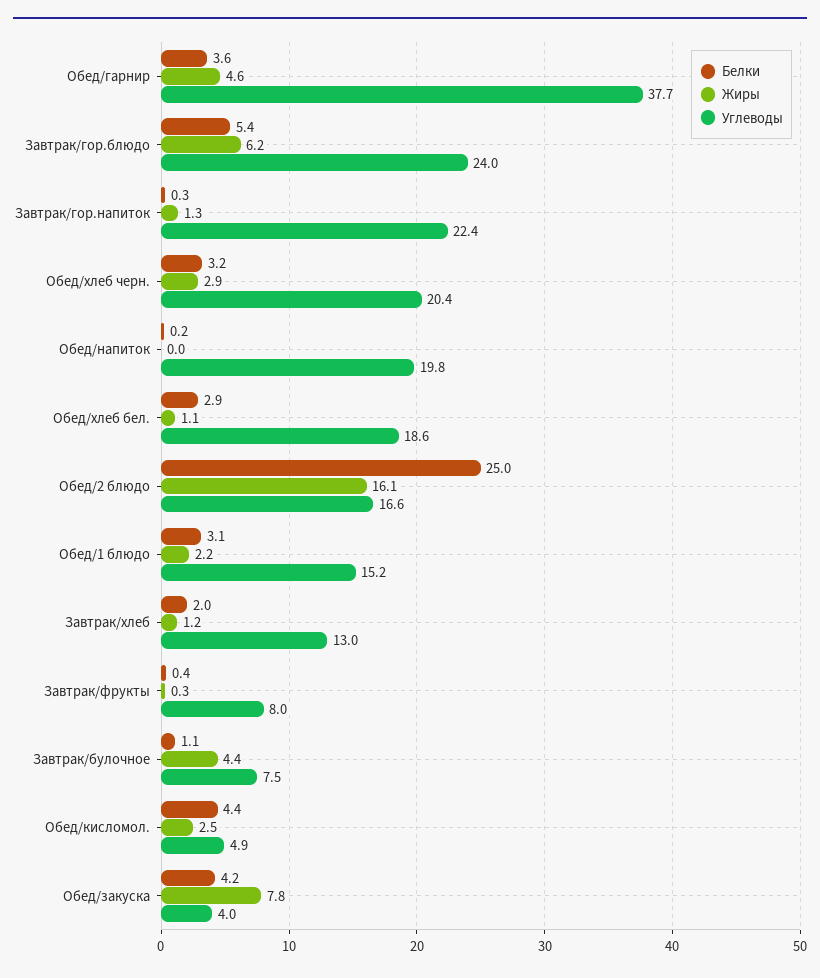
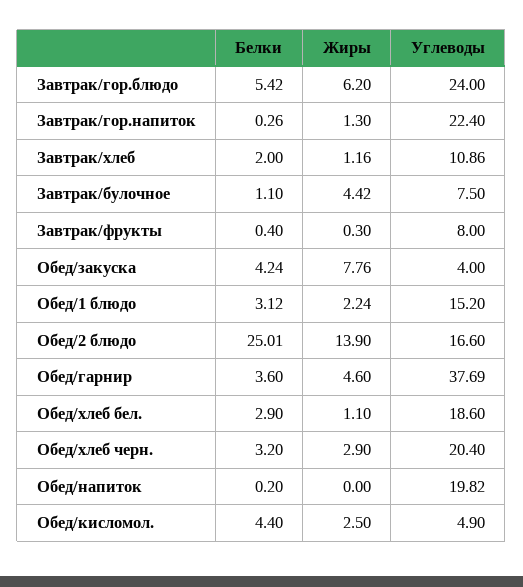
  {
    "Белки": {
      "Обед/гарнир": 3.6,
      "Завтрак/гор.блюдо": 5.42,
      "Завтрак/гор.напиток": 0.26,
      "Обед/хлеб черн.": 3.2,
      "Обед/напиток": 0.2,
      "Обед/хлеб бел.": 2.9,
      "Обед/2 блюдо": 25.01,
      "Обед/1 блюдо": 3.12,
      "Завтрак/хлеб": 2,
      "Завтрак/фрукты": 0.4,
      "Завтрак/булочное": 1.1,
      "Обед/кисломол.": 4.4,
      "Обед/закуска": 4.24
    },
    "Жиры": {
      "Обед/гарнир": 4.6,
      "Завтрак/гор.блюдо": 6.2,
      "Завтрак/гор.напиток": 1.3,
      "Обед/хлеб черн.": 2.9,
      "Обед/напиток": 0,
      "Обед/хлеб бел.": 1.1,
-     "Обед/2 блюдо": 16.1,
+     "Обед/2 блюдо": 13.9,
      "Обед/1 блюдо": 2.24,
      "Завтрак/хлеб": 1.16,
      "Завтрак/фрукты": 0.3,
      "Завтрак/булочное": 4.42,
      "Обед/кисломол.": 2.5,
      "Обед/закуска": 7.76
    },
    "Углеводы": {
      "Обед/гарнир": 37.69,
      "Завтрак/гор.блюдо": 24,
      "Завтрак/гор.напиток": 22.4,
      "Обед/хлеб черн.": 20.4,
      "Обед/напиток": 19.82,
      "Обед/хлеб бел.": 18.6,
      "Обед/2 блюдо": 16.6,
      "Обед/1 блюдо": 15.2,
-     "Завтрак/хлеб": 13,
+     "Завтрак/хлеб": 10.86,
      "Завтрак/фрукты": 8,
      "Завтрак/булочное": 7.5,
      "Обед/кисломол.": 4.9,
      "Обед/закуска": 4
    }
  }

